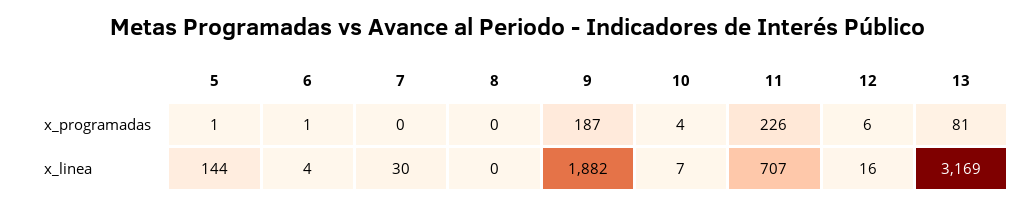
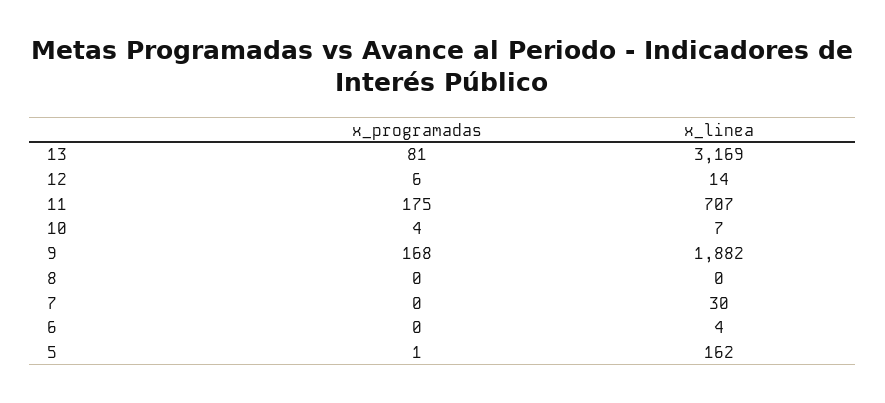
  {
    "5": {
      "x_programadas": 1,
-     "x_linea": 144
+     "x_linea": 162
    },
    "6": {
-     "x_programadas": 1,
+     "x_programadas": 0,
      "x_linea": 4
    },
    "7": {
      "x_programadas": 0,
      "x_linea": 30
    },
    "8": {
      "x_programadas": 0,
      "x_linea": 0
    },
    "9": {
-     "x_programadas": 187,
+     "x_programadas": 168,
      "x_linea": 1882
    },
    "10": {
      "x_programadas": 4,
      "x_linea": 7
    },
    "11": {
-     "x_programadas": 226,
+     "x_programadas": 175,
      "x_linea": 707
    },
    "12": {
      "x_programadas": 6,
-     "x_linea": 16
+     "x_linea": 14
    },
    "13": {
      "x_programadas": 81,
      "x_linea": 3169
    }
  }

